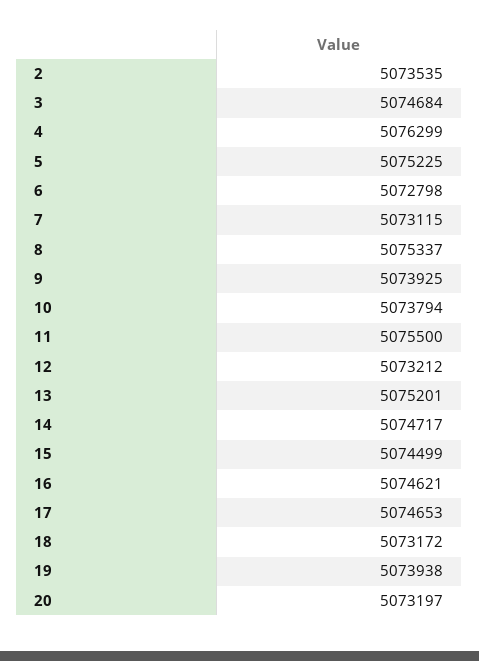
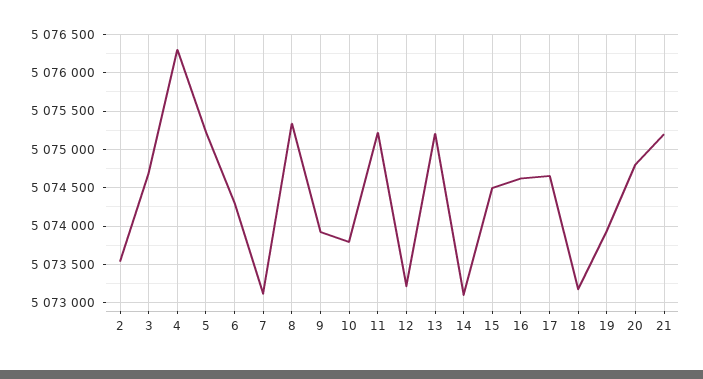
  {
    "2": 5073535,
    "3": 5074684,
    "4": 5076299,
    "5": 5075225,
-   "6": 5072798,
+   "6": 5074300,
    "7": 5073115,
    "8": 5075337,
    "9": 5073925,
    "10": 5073794,
-   "11": 5075500,
+   "11": 5075200,
    "12": 5073212,
    "13": 5075201,
-   "14": 5074717,
+   "14": 5073100,
    "15": 5074499,
    "16": 5074621,
    "17": 5074653,
    "18": 5073172,
    "19": 5073938,
-   "20": 5073197
+   "20": 5074800,
+   "21": 5075200
  }

